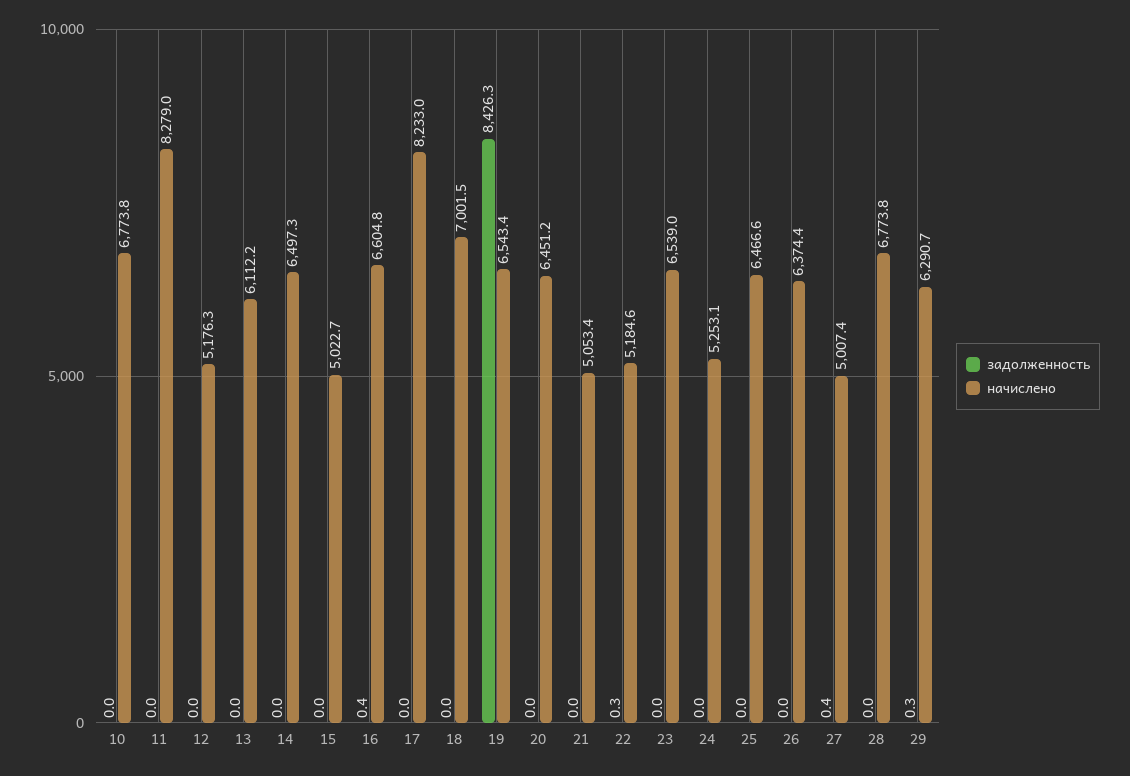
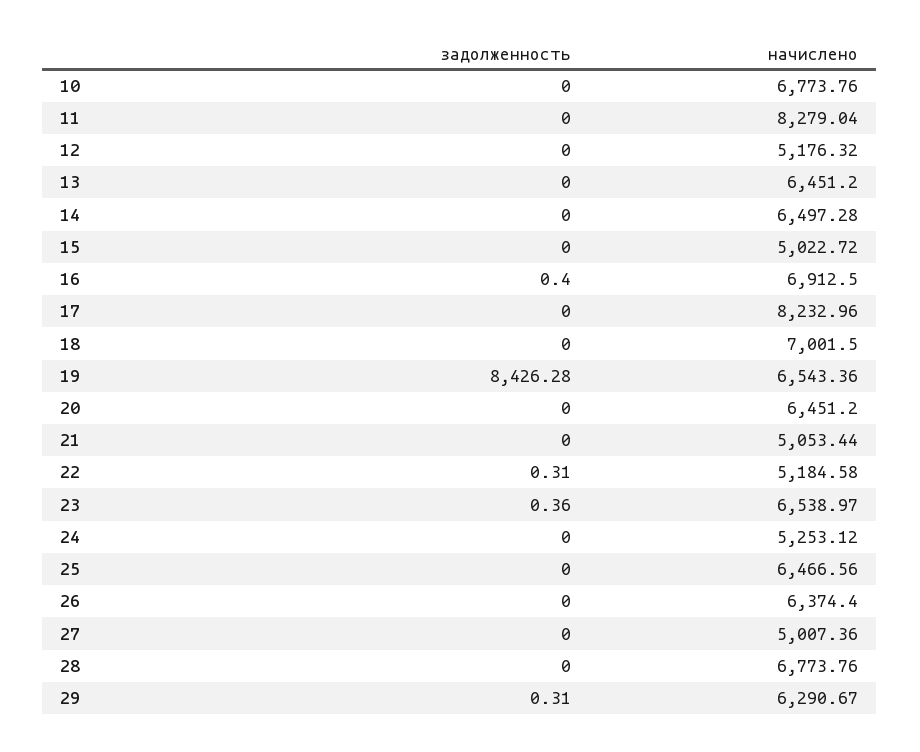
  {
    "задолженность": {
      "10": 0,
      "11": 0,
      "12": 0,
      "13": 0,
      "14": 0,
      "15": 0,
      "16": 0.4,
      "17": 0,
      "18": 0,
      "19": 8426.28,
      "20": 0,
      "21": 0,
      "22": 0.31,
-     "23": 0,
+     "23": 0.36,
      "24": 0,
      "25": 0,
      "26": 0,
-     "27": 0.4,
+     "27": 0,
      "28": 0,
      "29": 0.31
    },
    "начислено": {
      "10": 6773.76,
      "11": 8279.04,
      "12": 5176.32,
-     "13": 6112.2,
+     "13": 6451.2,
      "14": 6497.28,
      "15": 5022.72,
-     "16": 6604.8,
+     "16": 6912.5,
      "17": 8232.96,
      "18": 7001.5,
      "19": 6543.36,
      "20": 6451.2,
      "21": 5053.44,
      "22": 5184.58,
      "23": 6538.97,
      "24": 5253.12,
      "25": 6466.56,
      "26": 6374.4,
      "27": 5007.36,
      "28": 6773.76,
      "29": 6290.67
    }
  }

